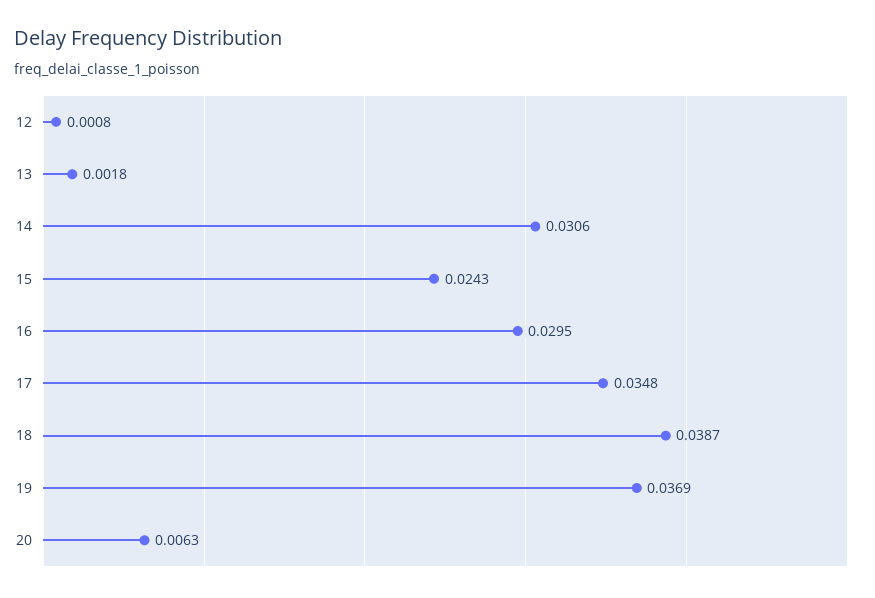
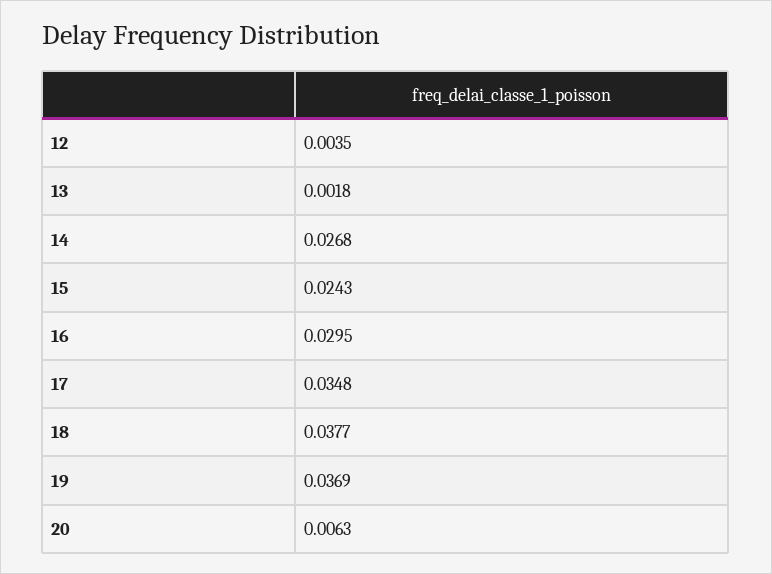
  {
-   "12": 0.0008,
+   "12": 0.0035,
    "13": 0.0018,
-   "14": 0.0306,
+   "14": 0.0268,
    "15": 0.0243,
    "16": 0.0295,
    "17": 0.0348,
-   "18": 0.0387,
+   "18": 0.0377,
    "19": 0.0369,
    "20": 0.0063
  }

